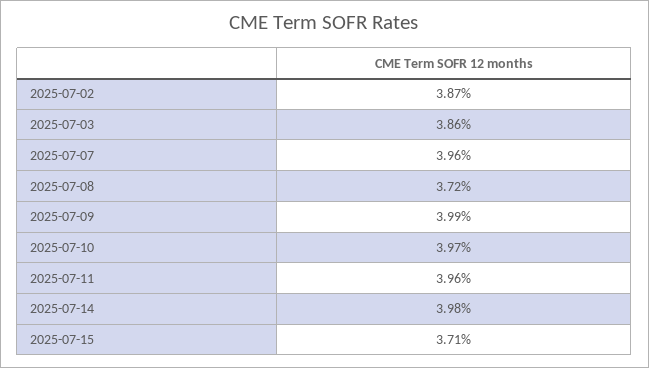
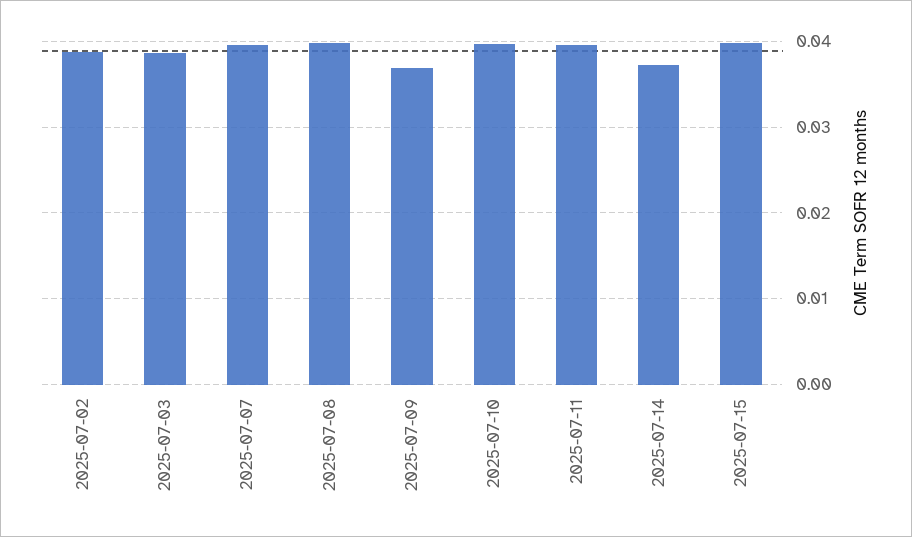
  {
    "2025-07-02": 0.0387,
    "2025-07-03": 0.0386,
    "2025-07-07": 0.0396,
-   "2025-07-08": 0.0372,
+   "2025-07-08": 0.04,
-   "2025-07-09": 0.0399,
+   "2025-07-09": 0.037,
    "2025-07-10": 0.0397,
    "2025-07-11": 0.0396,
-   "2025-07-14": 0.0398,
+   "2025-07-14": 0.037,
-   "2025-07-15": 0.0371
+   "2025-07-15": 0.04
  }

